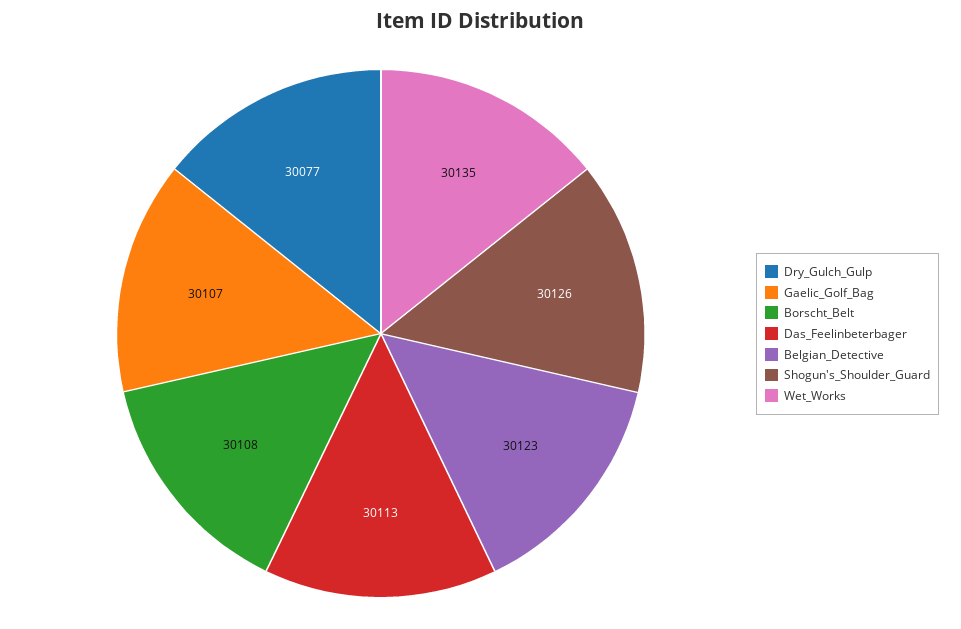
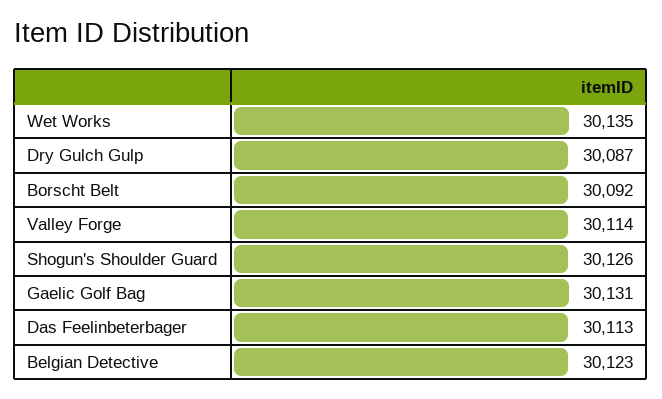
  {
-   "Dry_Gulch_Gulp": 30077,
+   "Dry_Gulch_Gulp": 30087,
-   "Gaelic_Golf_Bag": 30107,
+   "Gaelic_Golf_Bag": 30131,
-   "Borscht_Belt": 30108,
+   "Borscht_Belt": 30092,
    "Das_Feelinbeterbager": 30113,
    "Belgian_Detective": 30123,
    "Shogun's_Shoulder_Guard": 30126,
-   "Wet_Works": 30135
+   "Wet_Works": 30135,
+   "Valley Forge": 30114
  }

